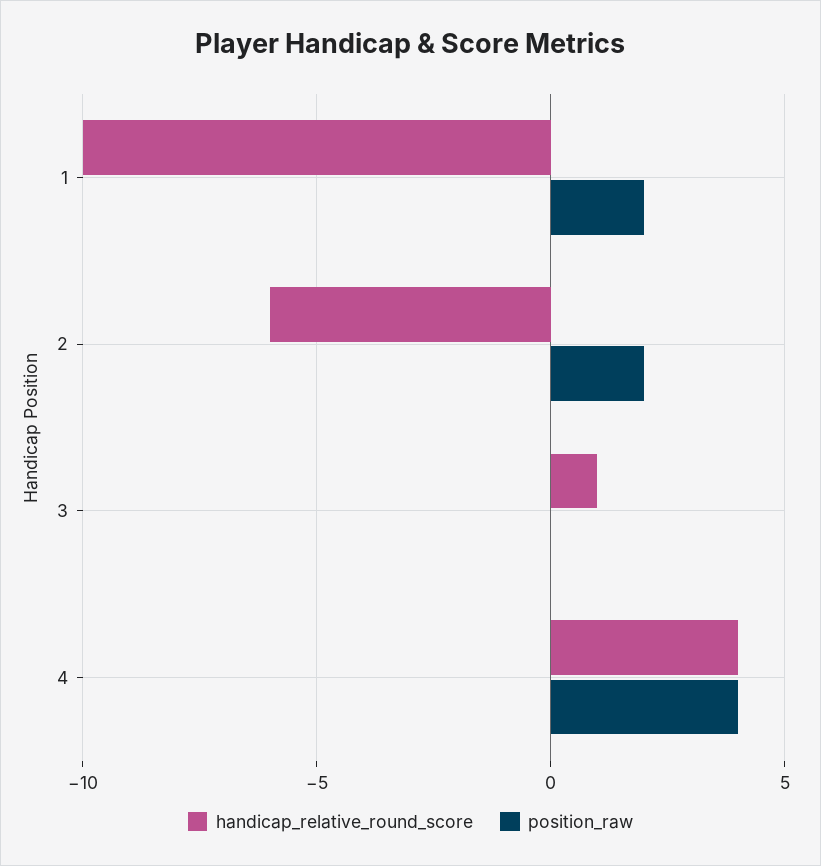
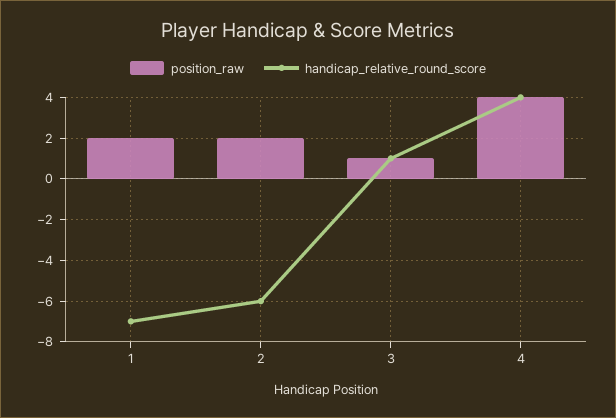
  {
    "handicap_relative_round_score": {
-     "1": -10,
+     "1": -7,
      "2": -6,
      "3": 1,
      "4": 4
    },
    "position_raw": {
      "1": 2,
      "2": 2,
-     "3": 0,
+     "3": 1,
      "4": 4
    }
  }

